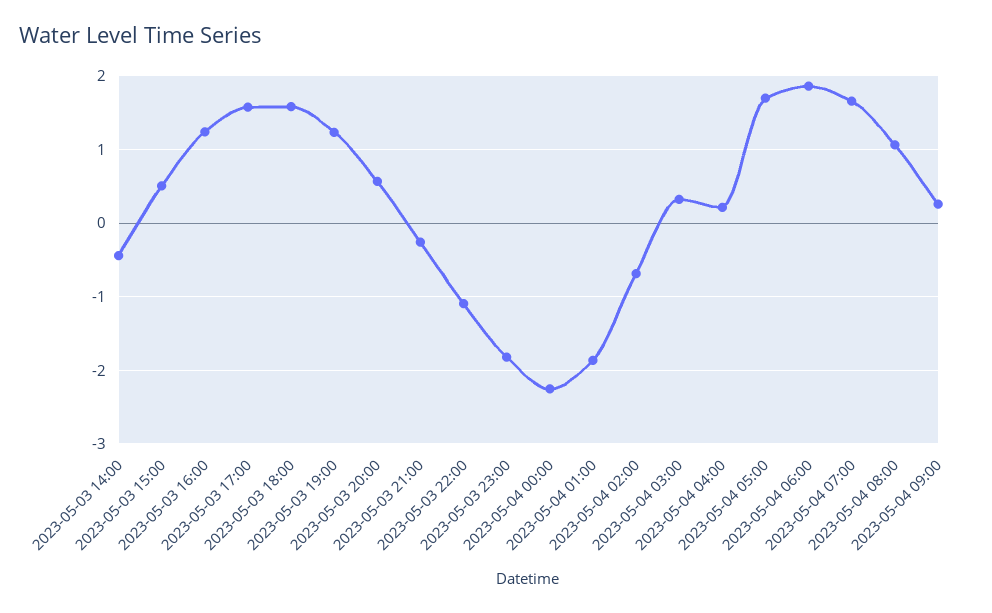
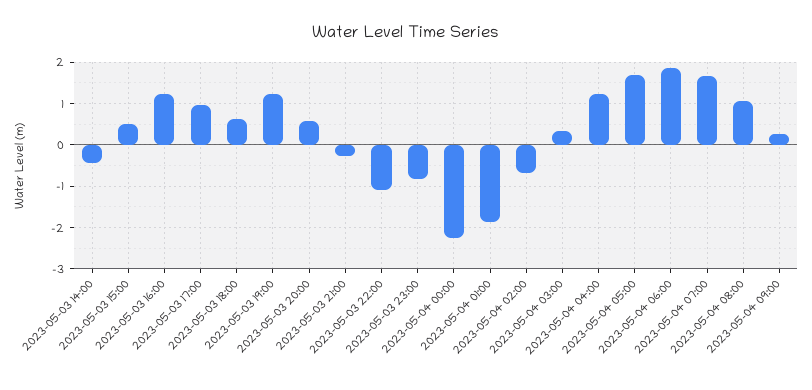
  {
    "2023-05-03 14:00": -0.4,
    "2023-05-03 15:00": 0.5,
    "2023-05-03 16:00": 1.2,
-   "2023-05-03 17:00": 1.6,
+   "2023-05-03 17:00": 1,
-   "2023-05-03 18:00": 1.6,
+   "2023-05-03 18:00": 0.6,
    "2023-05-03 19:00": 1.2,
    "2023-05-03 20:00": 0.6,
    "2023-05-03 21:00": -0.3,
    "2023-05-03 22:00": -1.1,
-   "2023-05-03 23:00": -1.8,
+   "2023-05-03 23:00": -0.8,
    "2023-05-04 00:00": -2.3,
    "2023-05-04 01:00": -1.9,
    "2023-05-04 02:00": -0.7,
    "2023-05-04 03:00": 0.3,
-   "2023-05-04 04:00": 0.2,
+   "2023-05-04 04:00": 1.2,
    "2023-05-04 05:00": 1.7,
    "2023-05-04 06:00": 1.9,
    "2023-05-04 07:00": 1.7,
    "2023-05-04 08:00": 1.1,
    "2023-05-04 09:00": 0.3
  }

